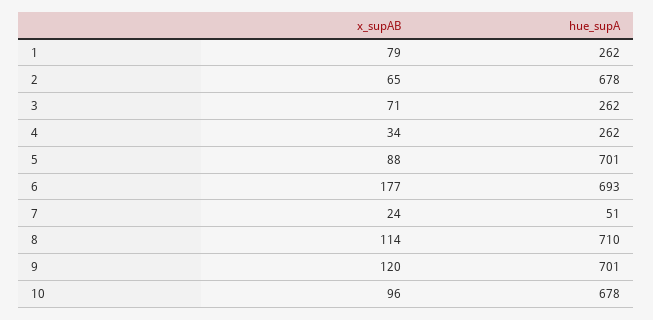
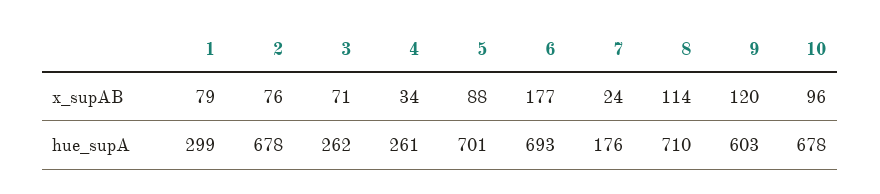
  {
    "x_supAB": {
      "1": 79,
-     "2": 65,
+     "2": 76,
      "3": 71,
      "4": 34,
      "5": 88,
      "6": 177,
      "7": 24,
      "8": 114,
      "9": 120,
      "10": 96
    },
    "hue_supA": {
-     "1": 262,
+     "1": 299,
      "2": 678,
      "3": 262,
-     "4": 262,
+     "4": 261,
      "5": 701,
      "6": 693,
-     "7": 51,
+     "7": 176,
      "8": 710,
-     "9": 701,
+     "9": 603,
      "10": 678
    }
  }

